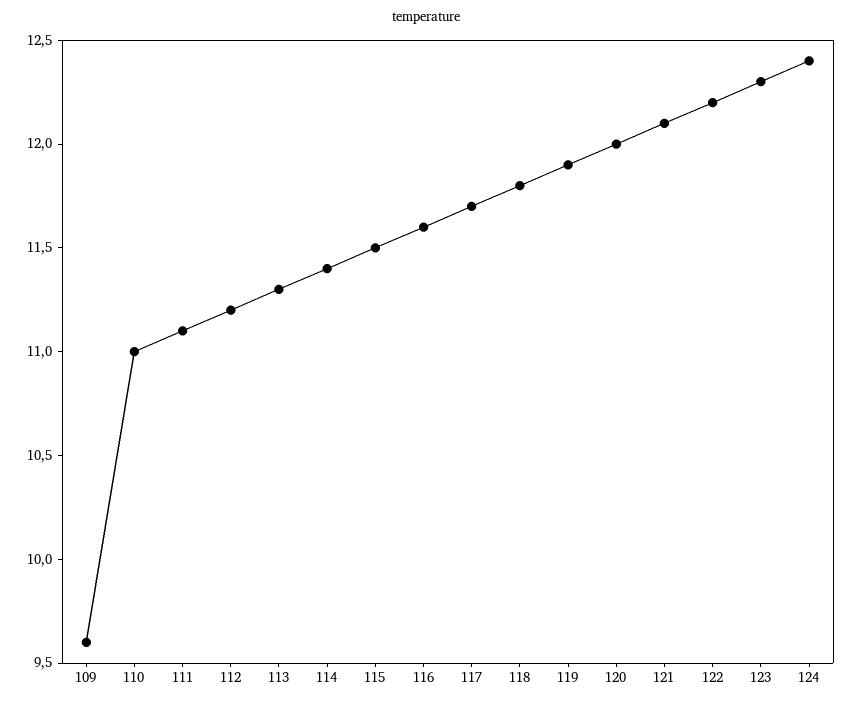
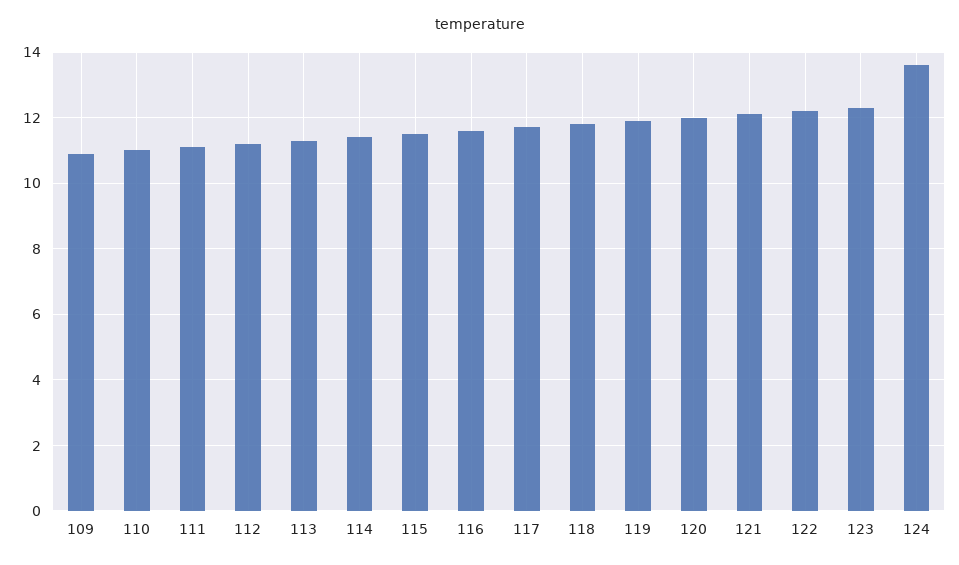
  {
-   "109": 9.6,
+   "109": 11,
    "110": 11,
    "111": 11.1,
    "112": 11.2,
    "113": 11.3,
    "114": 11.4,
    "115": 11.5,
    "116": 11.6,
    "117": 11.7,
    "118": 11.8,
    "119": 11.9,
    "120": 12,
    "121": 12.1,
    "122": 12.2,
    "123": 12.3,
-   "124": 12.4
+   "124": 13.5
  }

